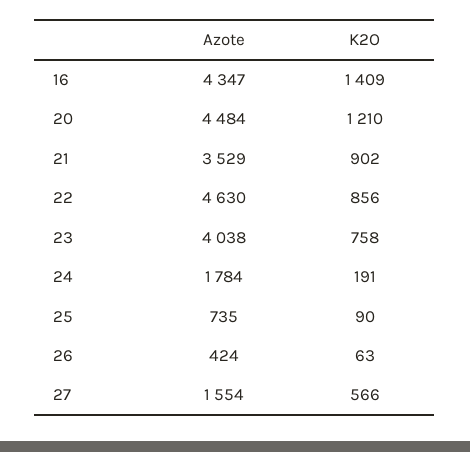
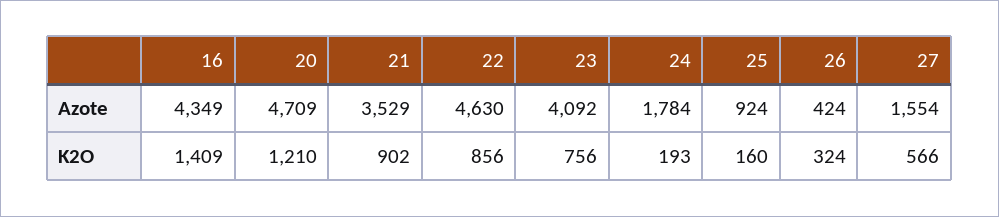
  {
    "Azote": {
-     "16": 4347,
+     "16": 4349,
-     "20": 4484,
+     "20": 4709,
      "21": 3529,
      "22": 4630,
-     "23": 4038,
+     "23": 4092,
      "24": 1784,
-     "25": 735,
+     "25": 924,
      "26": 424,
      "27": 1554
    },
    "K2O": {
      "16": 1409,
      "20": 1210,
      "21": 902,
      "22": 856,
-     "23": 758,
+     "23": 756,
-     "24": 191,
+     "24": 193,
-     "25": 90,
+     "25": 160,
-     "26": 63,
+     "26": 324,
      "27": 566
    }
  }

